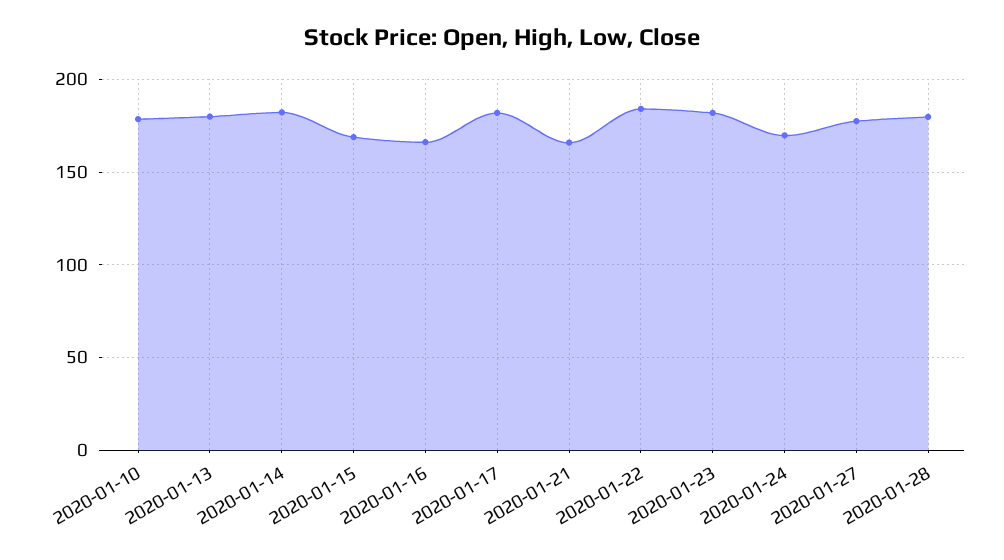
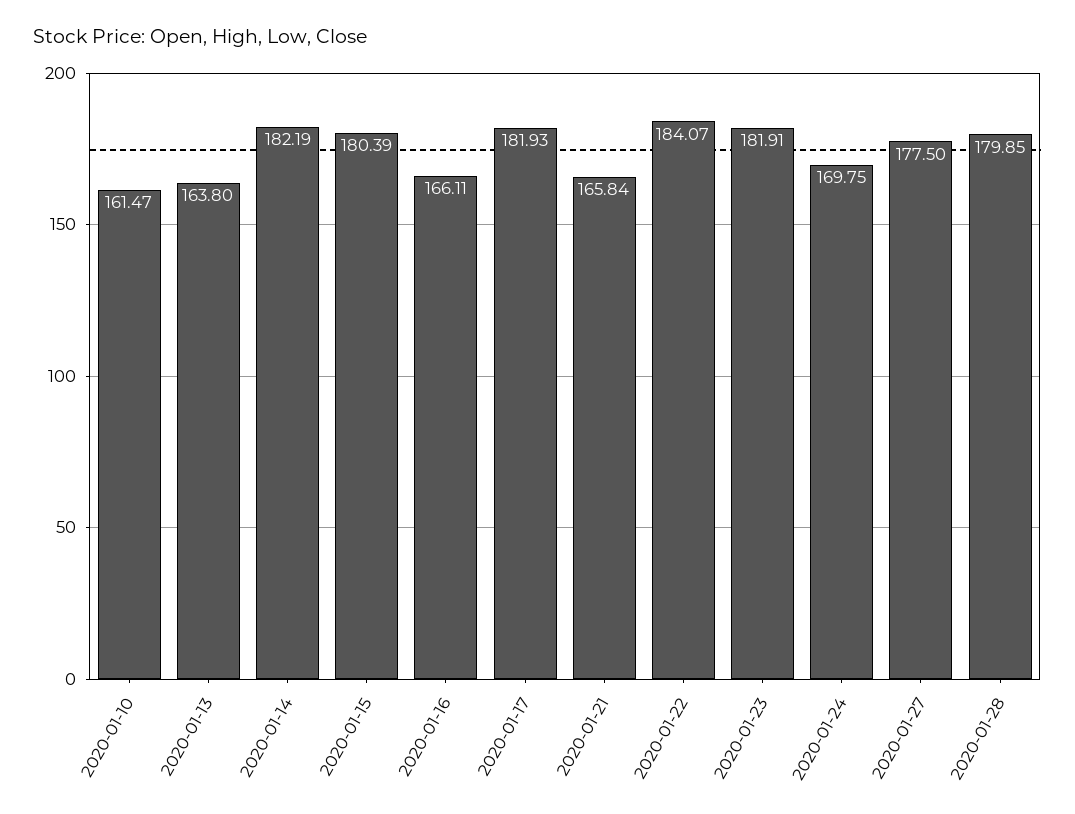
  {
-   "2020-01-10": 180,
+   "2020-01-10": 161.47,
-   "2020-01-13": 180,
+   "2020-01-13": 163.8,
    "2020-01-14": 182.19,
-   "2020-01-15": 170,
+   "2020-01-15": 180.39,
    "2020-01-16": 166.11,
    "2020-01-17": 181.93,
    "2020-01-21": 165.84,
    "2020-01-22": 184.07,
    "2020-01-23": 181.91,
    "2020-01-24": 169.75,
    "2020-01-27": 177.5,
    "2020-01-28": 179.85
  }

